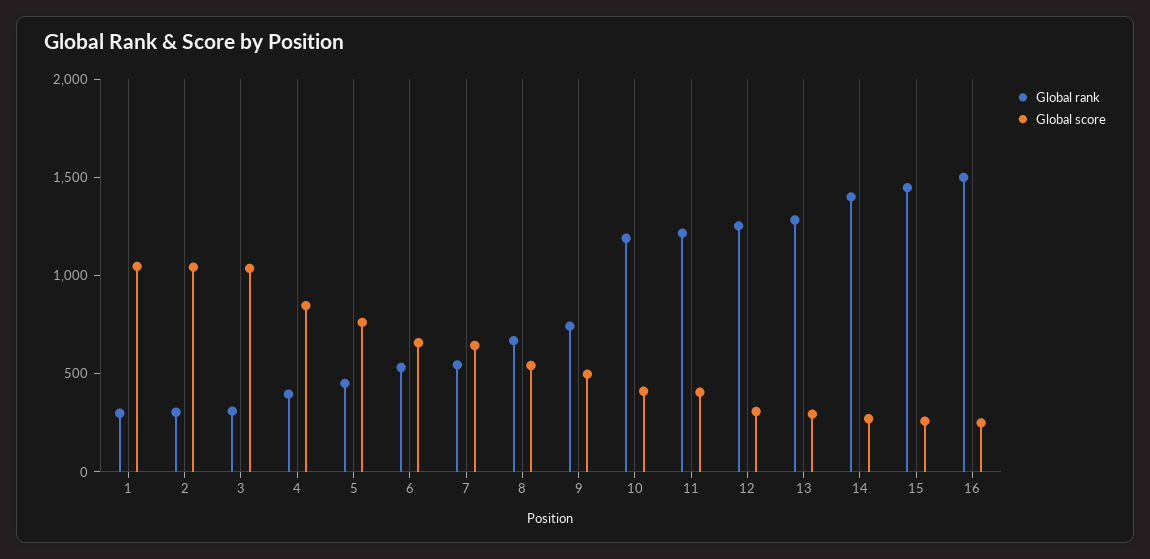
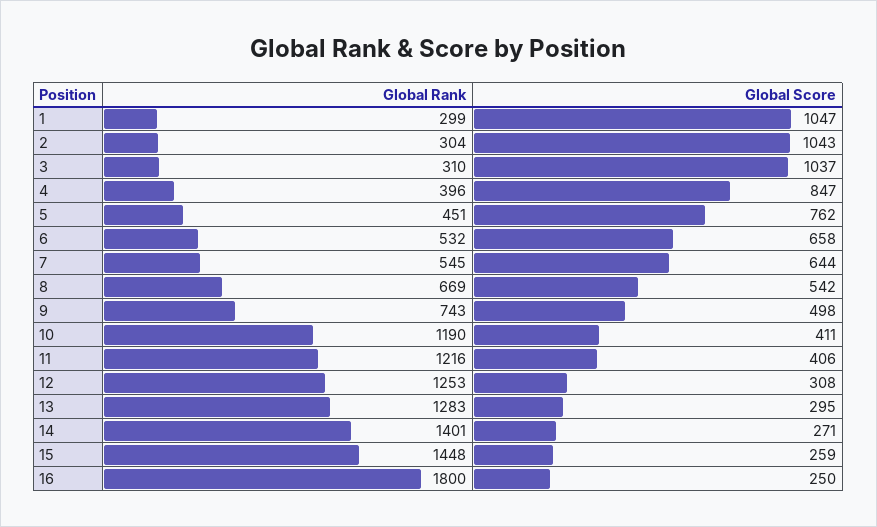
  {
    "Global rank": {
      "1": 299,
      "2": 304,
      "3": 310,
      "4": 396,
      "5": 451,
      "6": 532,
      "7": 545,
      "8": 669,
      "9": 743,
      "10": 1190,
      "11": 1216,
      "12": 1253,
      "13": 1283,
      "14": 1401,
      "15": 1448,
-     "16": 1500
+     "16": 1800
    },
    "Global score": {
      "1": 1047,
      "2": 1043,
      "3": 1037,
      "4": 847,
      "5": 762,
      "6": 658,
      "7": 644,
      "8": 542,
      "9": 498,
      "10": 411,
      "11": 406,
      "12": 308,
      "13": 295,
      "14": 271,
      "15": 259,
      "16": 250
    }
  }

